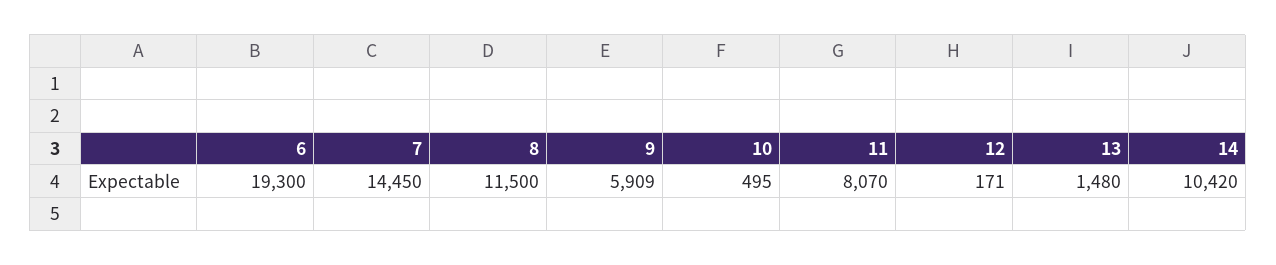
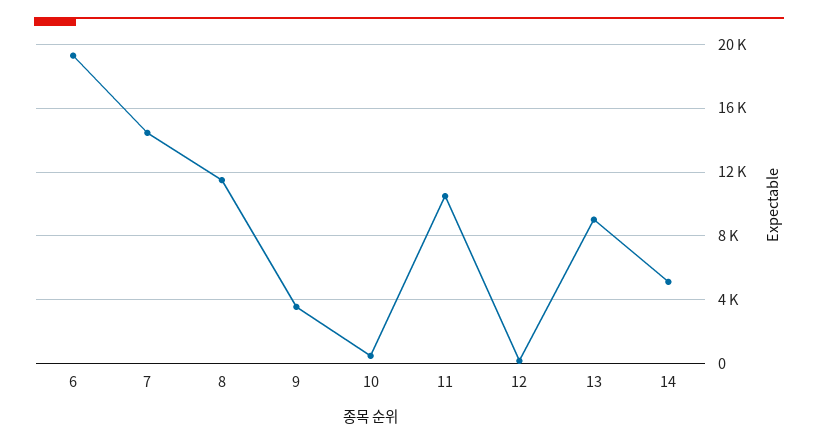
  {
    "6": 19300,
    "7": 14450,
    "8": 11500,
-   "9": 5909,
+   "9": 3500,
    "10": 495,
-   "11": 8070,
+   "11": 10500,
    "12": 171,
-   "13": 1480,
+   "13": 9000,
-   "14": 10420
+   "14": 5000
  }

